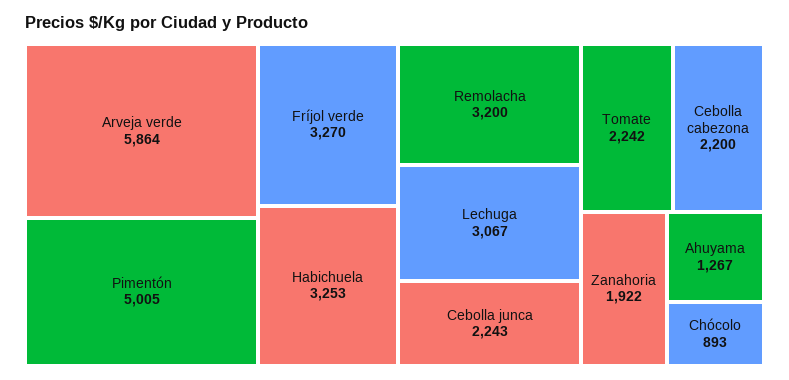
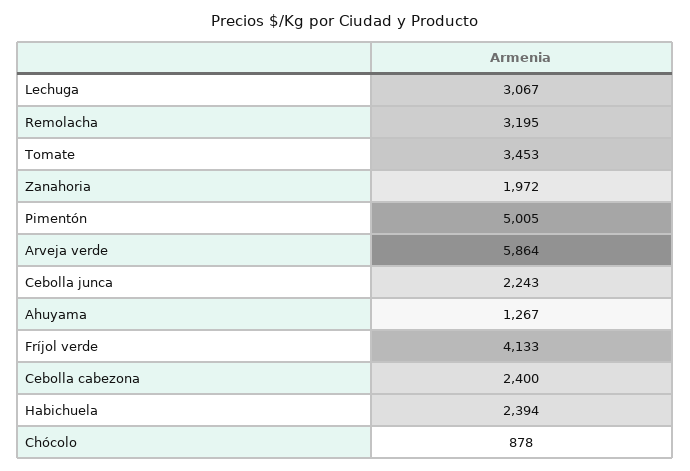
  {
    "Arveja verde": 5864,
    "Pimentón": 5005,
-   "Fríjol verde": 3270,
+   "Fríjol verde": 4133,
-   "Habichuela": 3253,
+   "Habichuela": 2394,
-   "Remolacha": 3200,
+   "Remolacha": 3195,
    "Lechuga": 3067,
    "Cebolla junca": 2243,
-   "Tomate": 2242,
+   "Tomate": 3453,
-   "Cebolla cabezona": 2200,
+   "Cebolla cabezona": 2400,
-   "Zanahoria": 1922,
+   "Zanahoria": 1972,
    "Ahuyama": 1267,
-   "Chócolo": 893
+   "Chócolo": 878
  }

